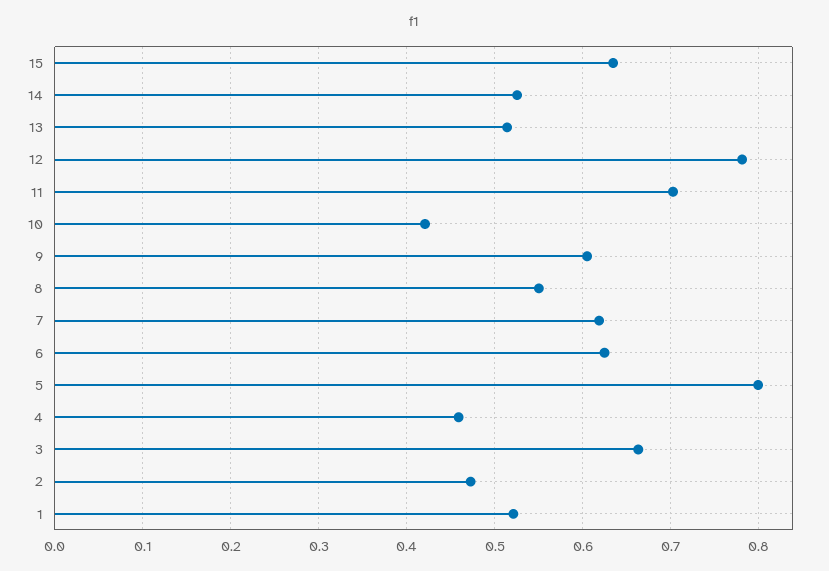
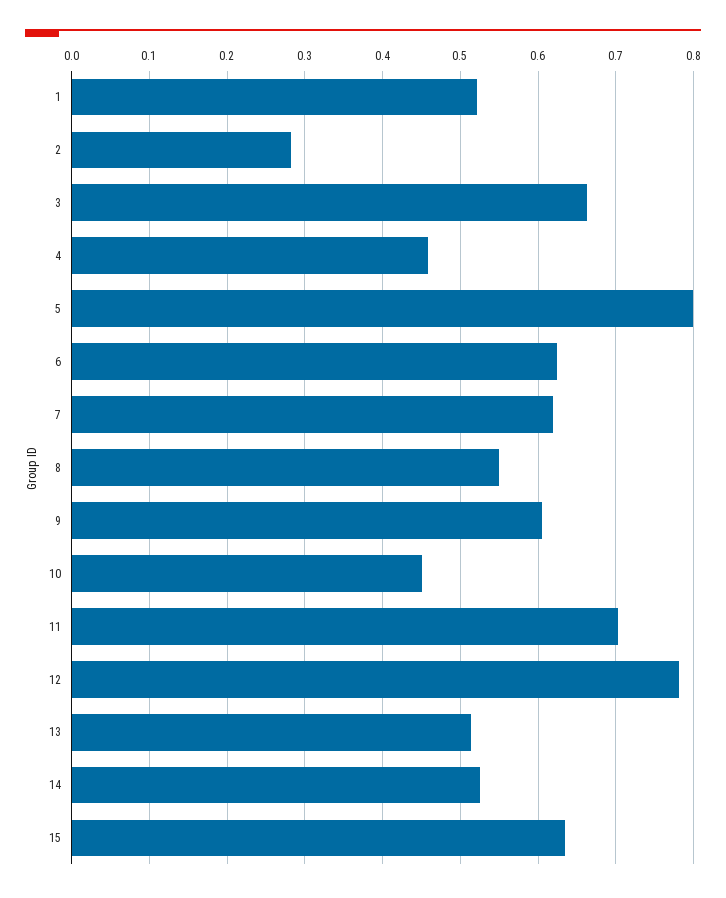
  {
    "15": 0.63,
    "14": 0.53,
    "13": 0.51,
    "12": 0.78,
    "11": 0.7,
-   "10": 0.42,
+   "10": 0.45,
    "9": 0.6,
    "8": 0.55,
    "7": 0.62,
    "6": 0.62,
    "5": 0.8,
    "4": 0.46,
    "3": 0.66,
-   "2": 0.47,
+   "2": 0.28,
    "1": 0.52
  }

